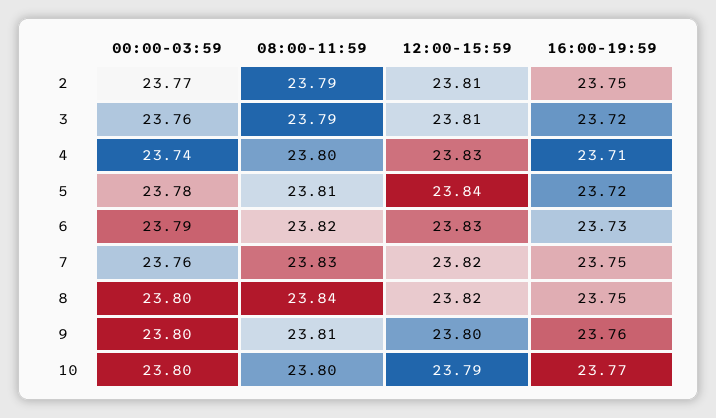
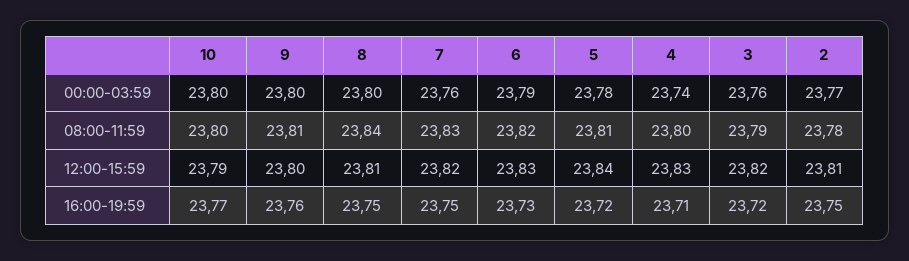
  {
    "00:00-03:59": {
      "2": 23.77,
      "3": 23.76,
      "4": 23.74,
      "5": 23.78,
      "6": 23.79,
      "7": 23.76,
      "8": 23.8,
      "9": 23.8,
      "10": 23.8
    },
    "08:00-11:59": {
-     "2": 23.79,
+     "2": 23.78,
      "3": 23.79,
      "4": 23.8,
      "5": 23.81,
      "6": 23.82,
      "7": 23.83,
      "8": 23.84,
      "9": 23.81,
      "10": 23.8
    },
    "12:00-15:59": {
      "2": 23.81,
-     "3": 23.81,
+     "3": 23.82,
      "4": 23.83,
      "5": 23.84,
      "6": 23.83,
      "7": 23.82,
-     "8": 23.82,
+     "8": 23.81,
      "9": 23.8,
      "10": 23.79
    },
    "16:00-19:59": {
      "2": 23.75,
      "3": 23.72,
      "4": 23.71,
      "5": 23.72,
      "6": 23.73,
      "7": 23.75,
      "8": 23.75,
      "9": 23.76,
      "10": 23.77
    }
  }

